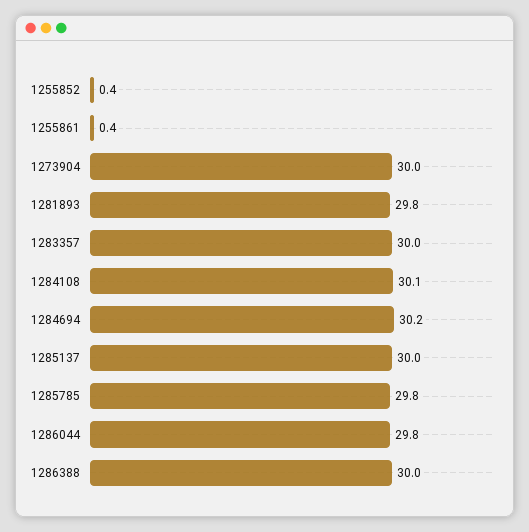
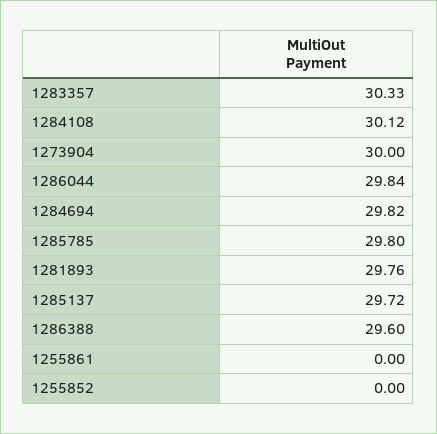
  {
-   "1255852": 0.4,
+   "1255852": 0,
-   "1255861": 0.4,
+   "1255861": 0,
    "1273904": 30,
    "1281893": 29.76,
-   "1283357": 30,
+   "1283357": 30.33,
    "1284108": 30.12,
-   "1284694": 30.2,
+   "1284694": 29.82,
-   "1285137": 30,
+   "1285137": 29.72,
    "1285785": 29.8,
    "1286044": 29.84,
-   "1286388": 30
+   "1286388": 29.6
  }

